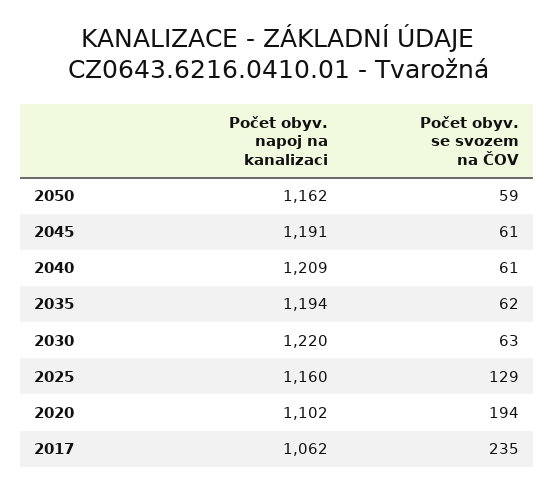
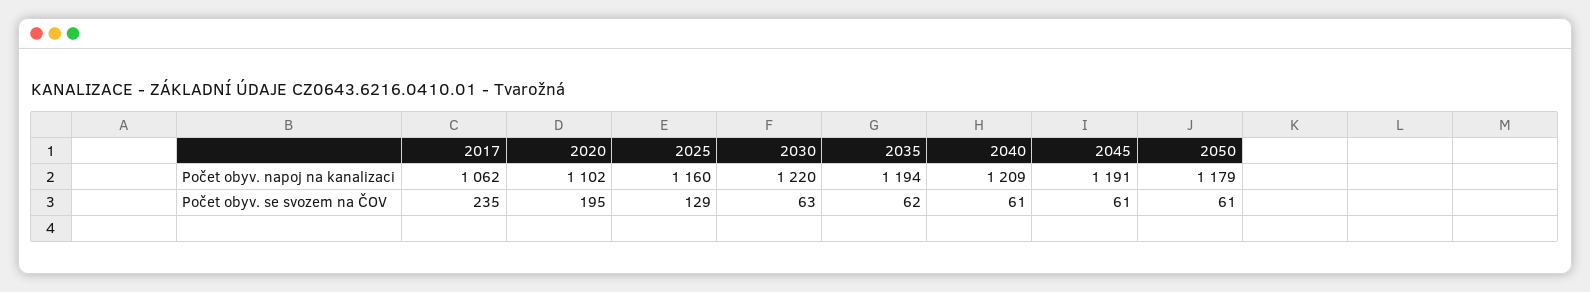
  {
    "Počet obyv. napoj na kanalizaci": {
-     "2050": 1162,
+     "2050": 1179,
      "2045": 1191,
      "2040": 1209,
      "2035": 1194,
      "2030": 1220,
      "2025": 1160,
      "2020": 1102,
      "2017": 1062
    },
    "Počet obyv. se svozem na ČOV": {
-     "2050": 59,
+     "2050": 61,
      "2045": 61,
      "2040": 61,
      "2035": 62,
      "2030": 63,
      "2025": 129,
-     "2020": 194,
+     "2020": 195,
      "2017": 235
    }
  }

